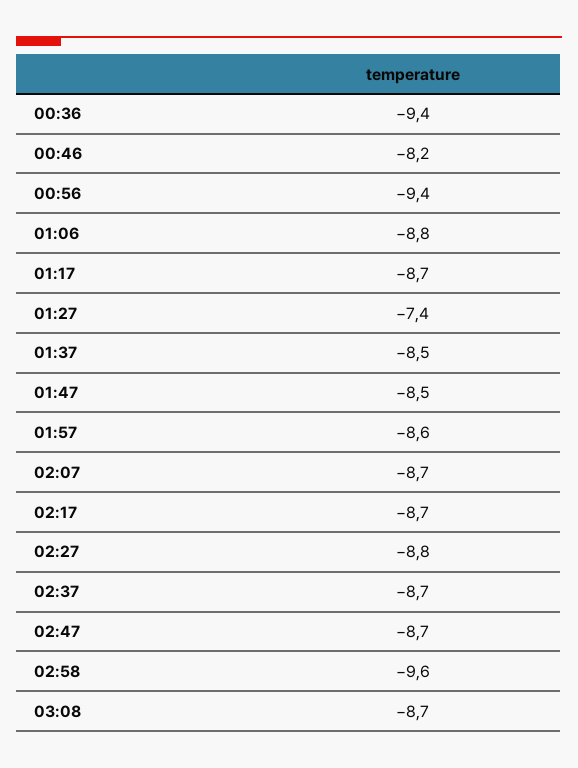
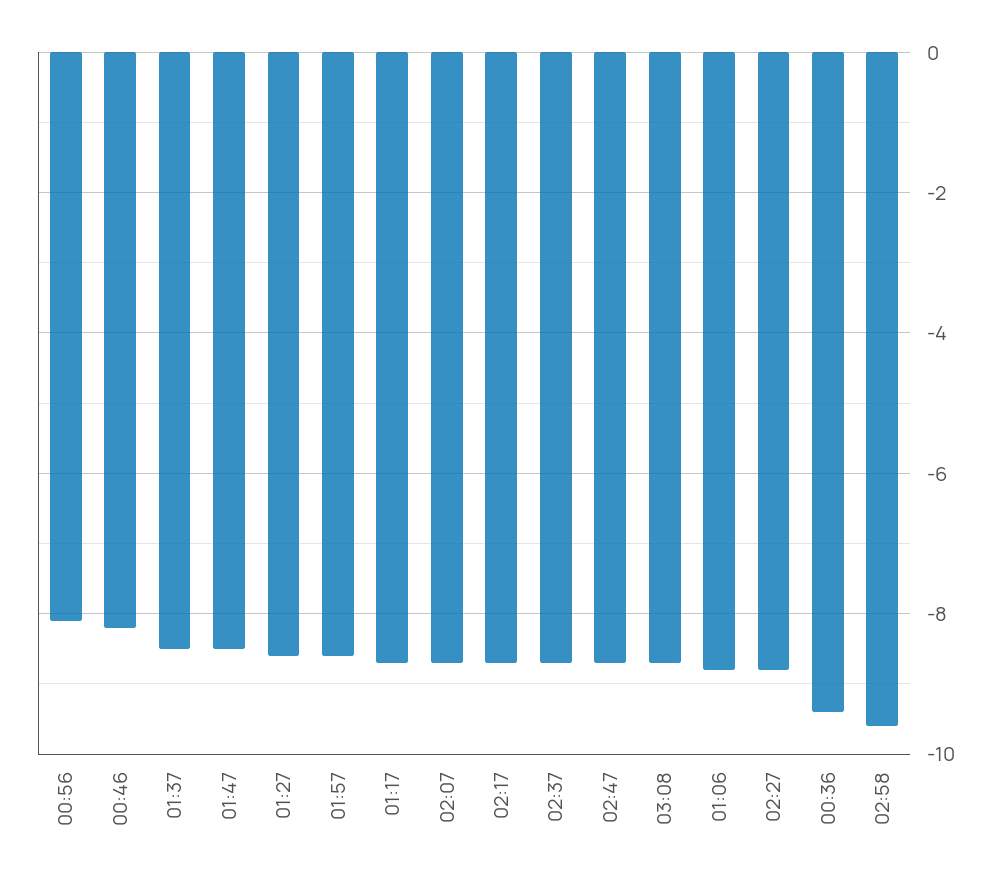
  {
    "00:36": -9.4,
    "00:46": -8.2,
-   "00:56": -9.4,
+   "00:56": -8,
    "01:06": -8.8,
    "01:17": -8.7,
-   "01:27": -7.4,
+   "01:27": -8.5,
    "01:37": -8.5,
    "01:47": -8.5,
    "01:57": -8.6,
    "02:07": -8.7,
    "02:17": -8.7,
    "02:27": -8.8,
    "02:37": -8.7,
    "02:47": -8.7,
    "02:58": -9.6,
    "03:08": -8.7
  }

